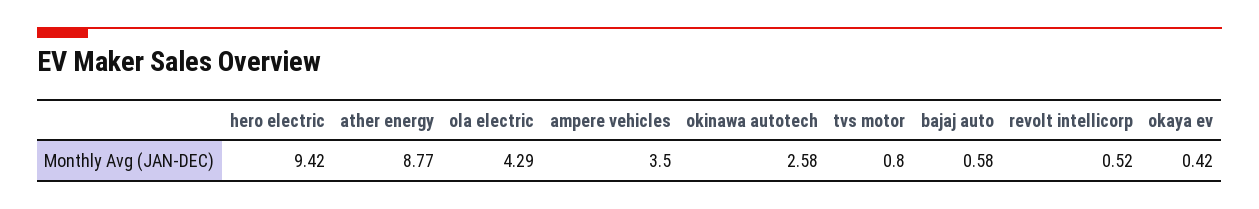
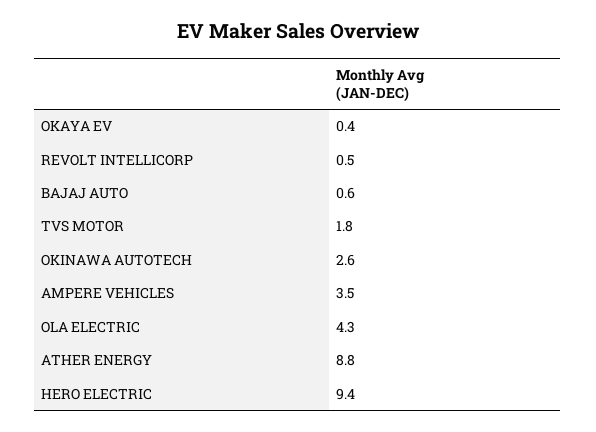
  {
    "hero electric": 9.42,
    "ather energy": 8.77,
    "ola electric": 4.29,
    "ampere vehicles": 3.5,
    "okinawa autotech": 2.58,
-   "tvs motor": 0.8,
+   "tvs motor": 1.8,
    "bajaj auto": 0.58,
    "revolt intellicorp": 0.52,
    "okaya ev": 0.42
  }

